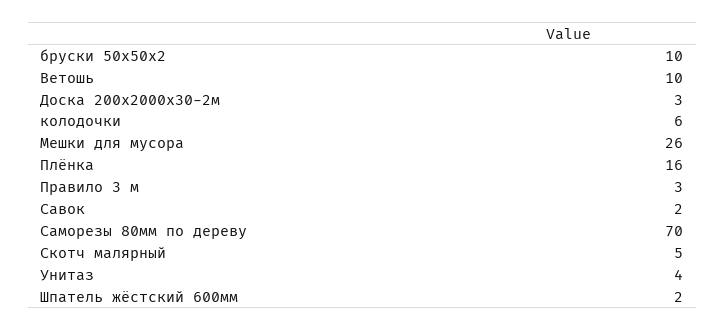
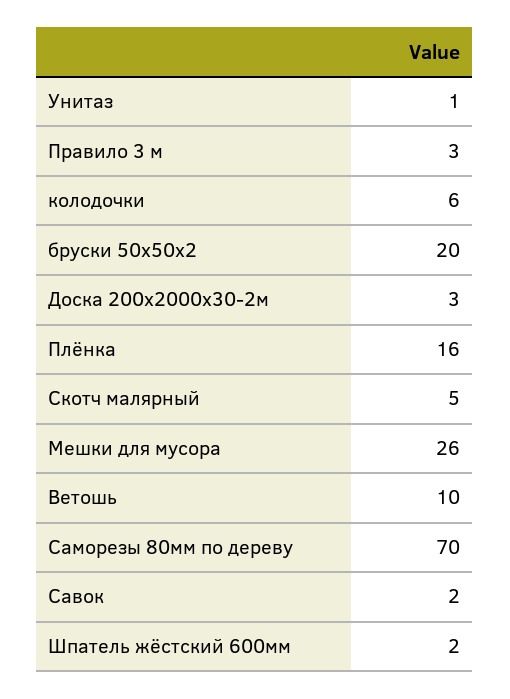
  {
-   "бруски 50х50х2": 10,
+   "бруски 50х50х2": 20,
    "Ветошь": 10,
    "Доска 200х2000х30-2м": 3,
    "колодочки": 6,
    "Мешки для мусора": 26,
    "Плёнка": 16,
    "Правило 3 м": 3,
    "Савок": 2,
    "Саморезы 80мм по дереву": 70,
    "Скотч малярный": 5,
-   "Унитаз": 4,
+   "Унитаз": 1,
    "Шпатель жёстский 600мм": 2
  }

